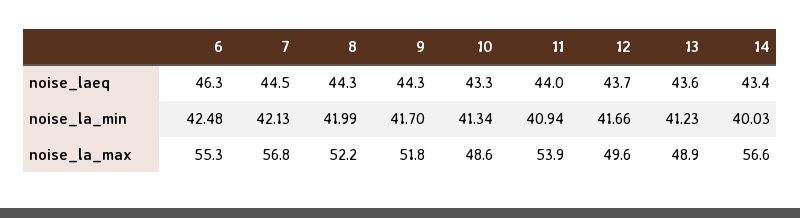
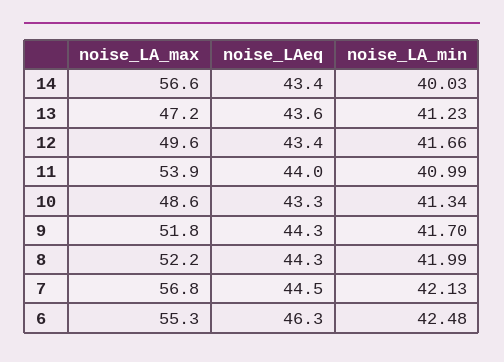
  {
    "6": {
      "noise_laeq": 46.3,
      "noise_la_min": 42.48,
      "noise_la_max": 55.3
    },
    "7": {
      "noise_laeq": 44.5,
      "noise_la_min": 42.13,
      "noise_la_max": 56.8
    },
    "8": {
      "noise_laeq": 44.3,
      "noise_la_min": 41.99,
      "noise_la_max": 52.2
    },
    "9": {
      "noise_laeq": 44.3,
      "noise_la_min": 41.7,
      "noise_la_max": 51.8
    },
    "10": {
      "noise_laeq": 43.3,
      "noise_la_min": 41.34,
      "noise_la_max": 48.6
    },
    "11": {
      "noise_laeq": 44,
-     "noise_la_min": 40.94,
+     "noise_la_min": 40.99,
      "noise_la_max": 53.9
    },
    "12": {
-     "noise_laeq": 43.7,
+     "noise_laeq": 43.4,
      "noise_la_min": 41.66,
      "noise_la_max": 49.6
    },
    "13": {
      "noise_laeq": 43.6,
      "noise_la_min": 41.23,
-     "noise_la_max": 48.9
+     "noise_la_max": 47.2
    },
    "14": {
      "noise_laeq": 43.4,
      "noise_la_min": 40.03,
      "noise_la_max": 56.6
    }
  }

